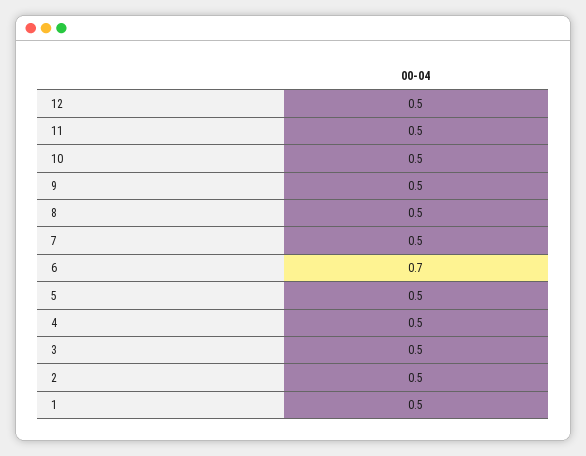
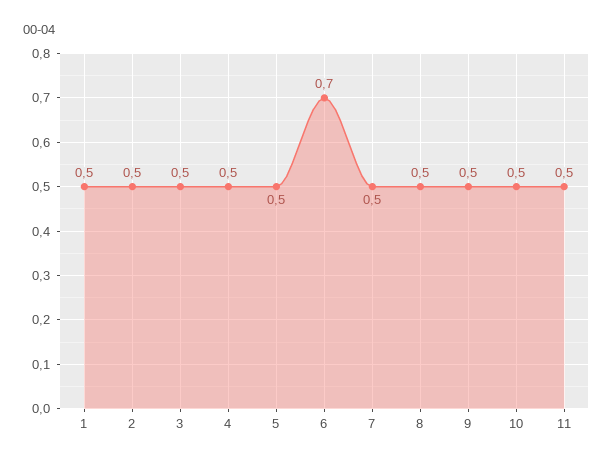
  {
-   "12": 0.5,
    "11": 0.5,
    "10": 0.5,
    "9": 0.5,
    "8": 0.5,
    "7": 0.5,
    "6": 0.7,
    "5": 0.5,
    "4": 0.5,
    "3": 0.5,
    "2": 0.5,
    "1": 0.5
  }

